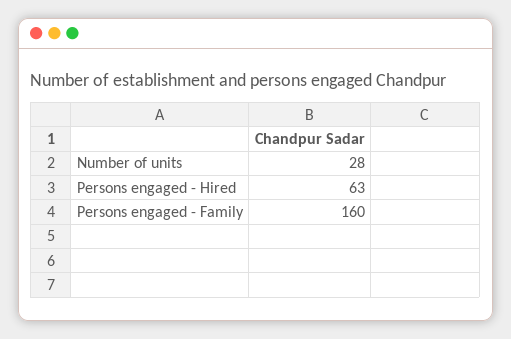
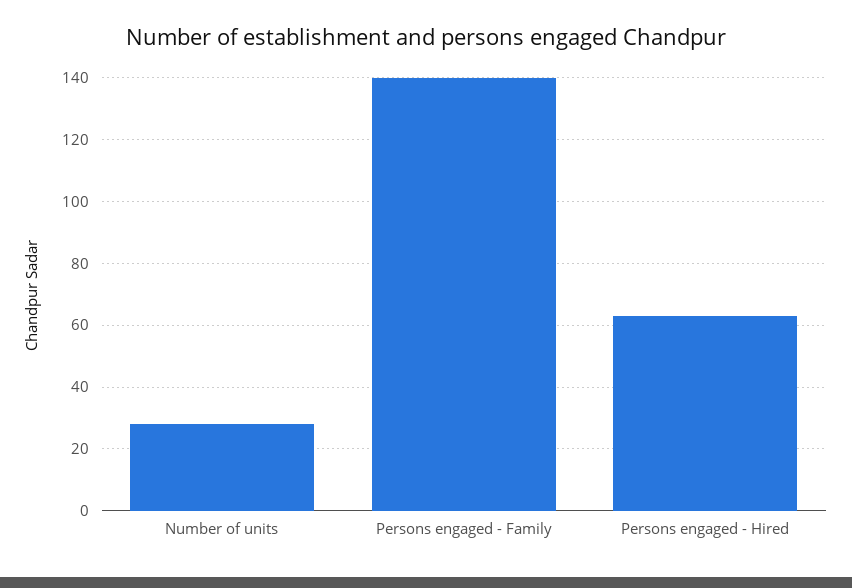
  {
    "Number of units": 28,
    "Persons engaged - Hired": 63,
-   "Persons engaged - Family": 160
+   "Persons engaged - Family": 140
  }

